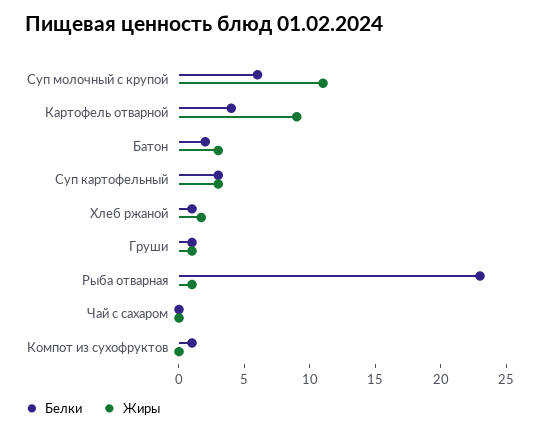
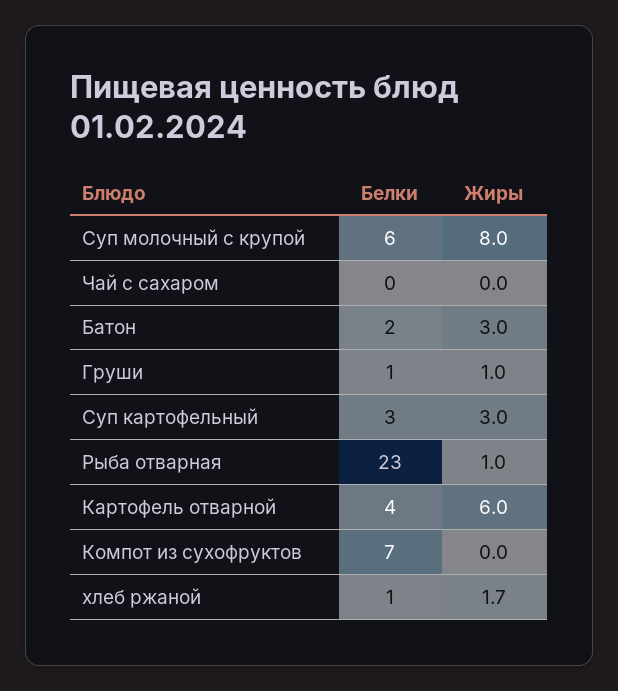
  {
    "Белки": {
      "Суп молочный с крупой": 6,
      "Картофель отварной": 4,
      "Батон": 2,
      "Суп картофельный": 3,
      "Хлеб ржаной": 1,
      "Груши": 1,
      "Рыба отварная": 23,
      "Чай с сахаром": 0,
-     "Компот из сухофруктов": 1
+     "Компот из сухофруктов": 7
    },
    "Жиры": {
-     "Суп молочный с крупой": 11,
+     "Суп молочный с крупой": 8,
-     "Картофель отварной": 9,
+     "Картофель отварной": 6,
      "Батон": 3,
      "Суп картофельный": 3,
      "Хлеб ржаной": 1.7,
      "Груши": 1,
      "Рыба отварная": 1,
      "Чай с сахаром": 0,
      "Компот из сухофруктов": 0
    }
  }

